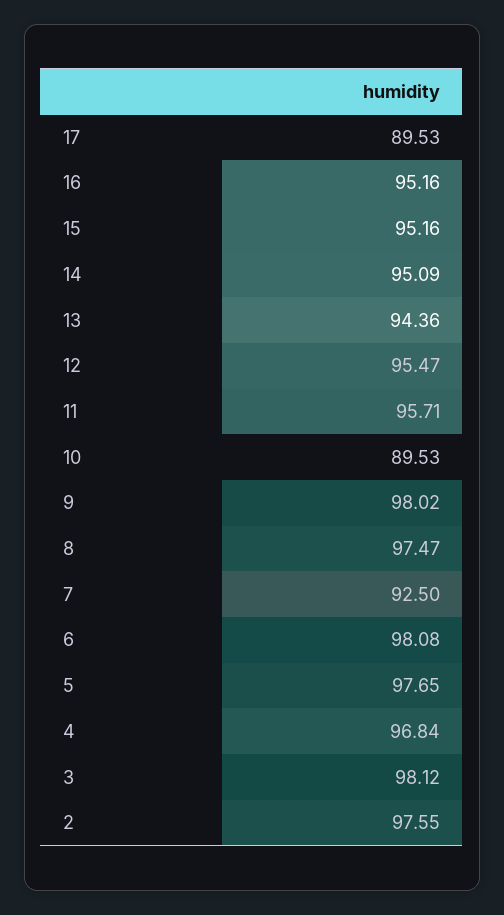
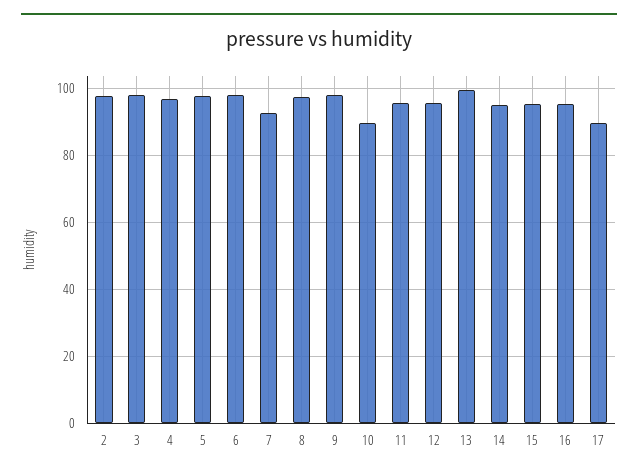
  {
    "17": 89.53,
    "16": 95.16,
    "15": 95.16,
    "14": 95.09,
-   "13": 94.36,
+   "13": 100,
    "12": 95.47,
    "11": 95.71,
    "10": 89.53,
    "9": 98.02,
    "8": 97.47,
    "7": 92.5,
    "6": 98.08,
    "5": 97.65,
    "4": 96.84,
    "3": 98.12,
    "2": 97.55
  }

